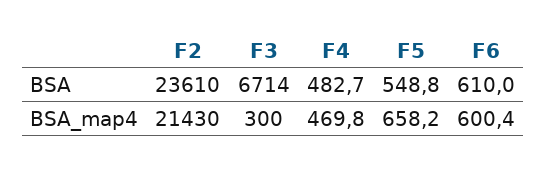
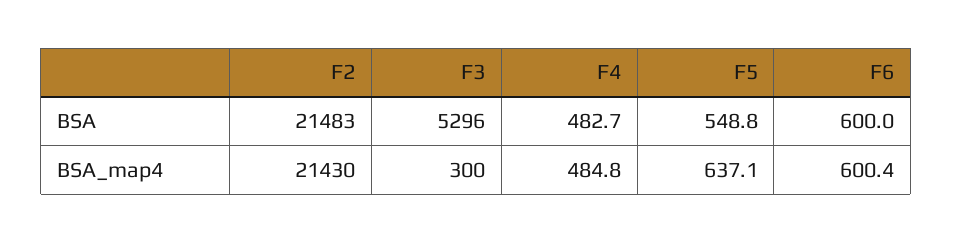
  {
    "F2": {
-     "BSA": 23610,
+     "BSA": 21483,
      "BSA_map4": 21430
    },
    "F3": {
-     "BSA": 6714,
+     "BSA": 5296,
      "BSA_map4": 300
    },
    "F4": {
      "BSA": 482.7,
-     "BSA_map4": 469.8
+     "BSA_map4": 484.8
    },
    "F5": {
      "BSA": 548.8,
-     "BSA_map4": 658.2
+     "BSA_map4": 637.1
    },
    "F6": {
-     "BSA": 610,
+     "BSA": 600,
      "BSA_map4": 600.4
    }
  }

